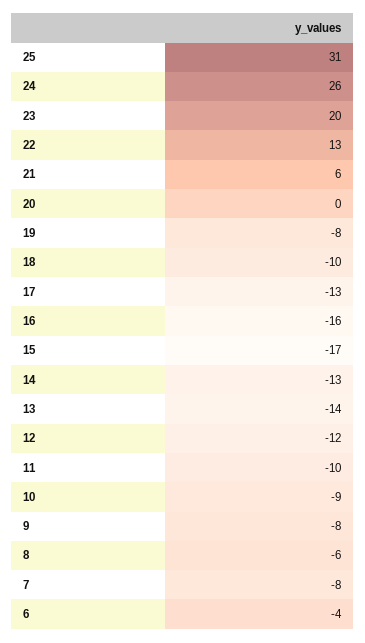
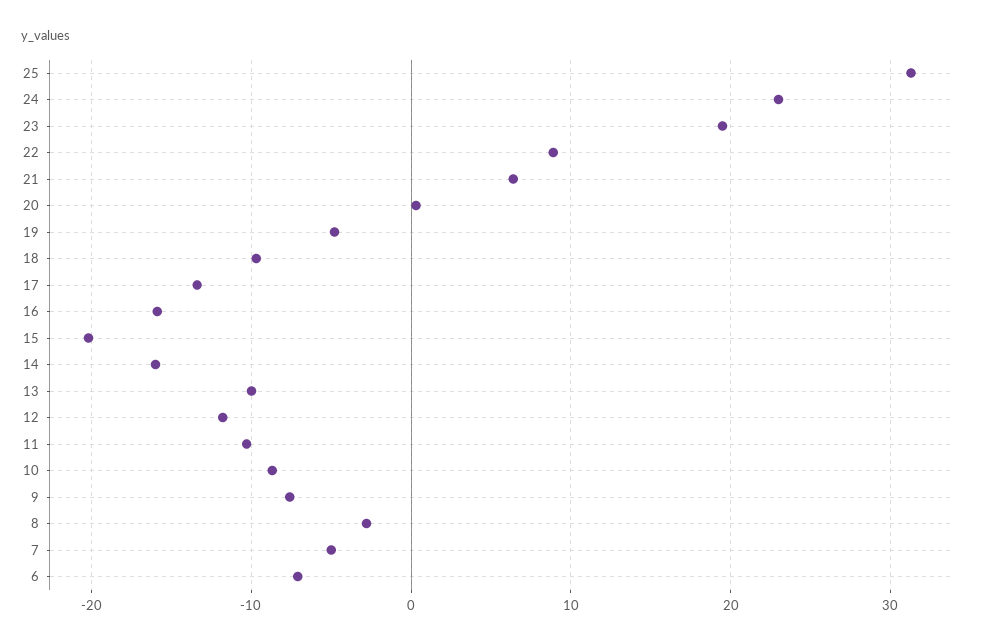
  {
    "25": 31,
-   "24": 26,
+   "24": 23,
    "23": 20,
-   "22": 13,
+   "22": 9,
    "21": 6,
    "20": 0,
-   "19": -8,
+   "19": -5,
    "18": -10,
    "17": -13,
    "16": -16,
-   "15": -17,
+   "15": -20,
-   "14": -13,
+   "14": -16,
-   "13": -14,
+   "13": -10,
    "12": -12,
    "11": -10,
    "10": -9,
    "9": -8,
-   "8": -6,
+   "8": -3,
-   "7": -8,
+   "7": -5,
-   "6": -4
+   "6": -7
  }

